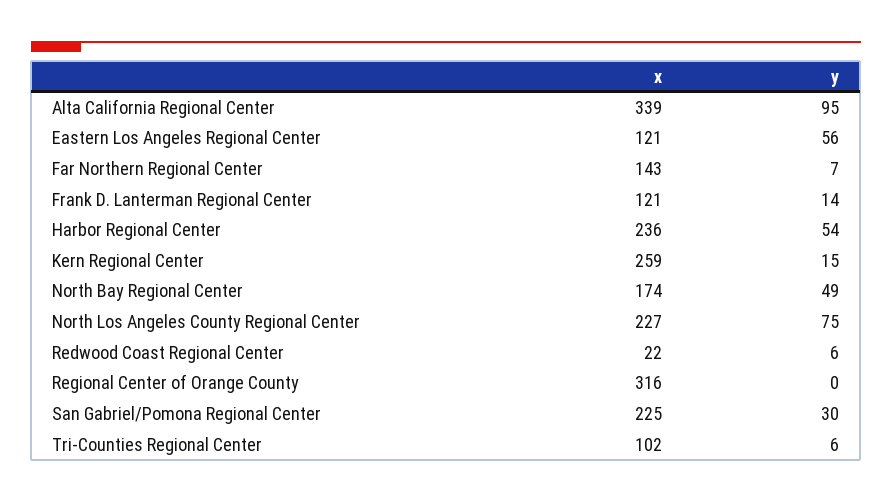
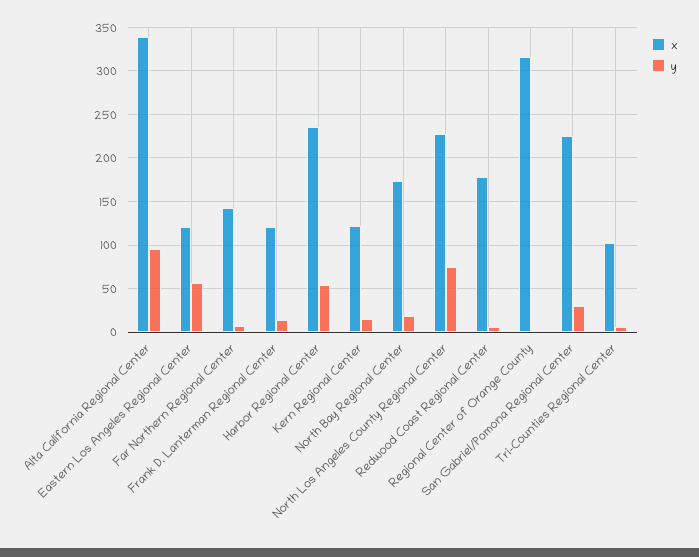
  {
    "x": {
      "Alta California Regional Center": 339,
      "Eastern Los Angeles Regional Center": 121,
      "Far Northern Regional Center": 143,
      "Frank D. Lanterman Regional Center": 121,
      "Harbor Regional Center": 236,
-     "Kern Regional Center": 259,
+     "Kern Regional Center": 120,
      "North Bay Regional Center": 174,
      "North Los Angeles County Regional Center": 227,
-     "Redwood Coast Regional Center": 22,
+     "Redwood Coast Regional Center": 180,
      "Regional Center of Orange County": 316,
      "San Gabriel/Pomona Regional Center": 225,
      "Tri-Counties Regional Center": 102
    },
    "y": {
      "Alta California Regional Center": 95,
      "Eastern Los Angeles Regional Center": 56,
      "Far Northern Regional Center": 7,
      "Frank D. Lanterman Regional Center": 14,
      "Harbor Regional Center": 54,
      "Kern Regional Center": 15,
-     "North Bay Regional Center": 49,
+     "North Bay Regional Center": 20,
      "North Los Angeles County Regional Center": 75,
      "Redwood Coast Regional Center": 6,
      "Regional Center of Orange County": 0,
      "San Gabriel/Pomona Regional Center": 30,
      "Tri-Counties Regional Center": 6
    }
  }

